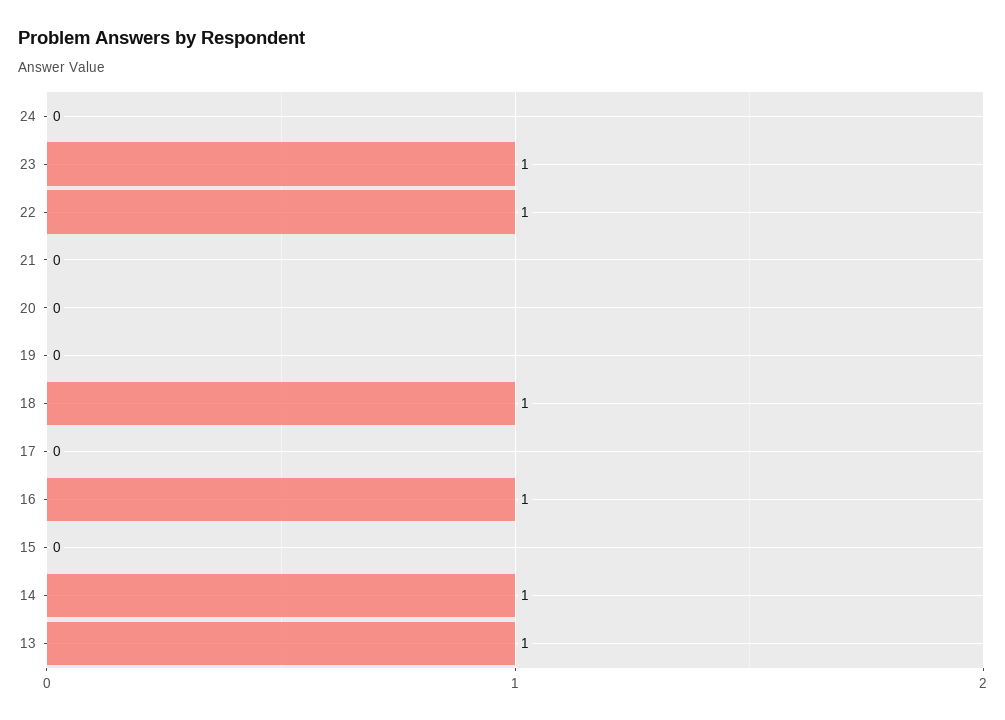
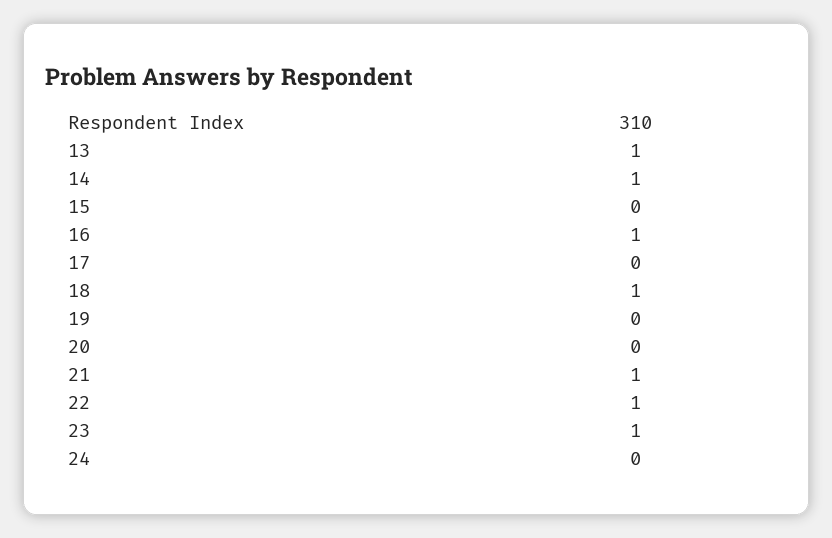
  {
    "24": 0,
    "23": 1,
    "22": 1,
-   "21": 0,
+   "21": 1,
    "20": 0,
    "19": 0,
    "18": 1,
    "17": 0,
    "16": 1,
    "15": 0,
    "14": 1,
    "13": 1
  }

